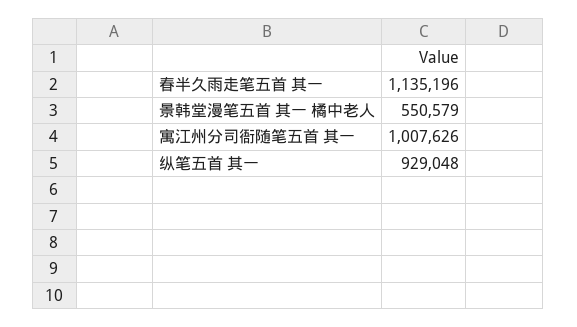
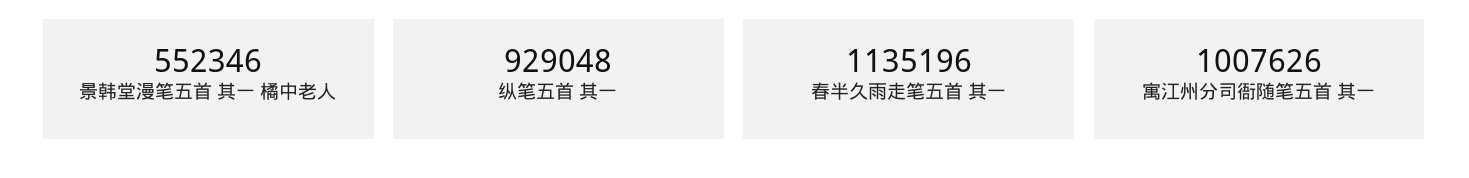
  {
    "春半久雨走笔五首 其一": 1135196,
-   "景韩堂漫笔五首 其一 橘中老人": 550579,
+   "景韩堂漫笔五首 其一 橘中老人": 552346,
    "寓江州分司衙随笔五首 其一": 1007626,
    "纵笔五首 其一": 929048
  }

